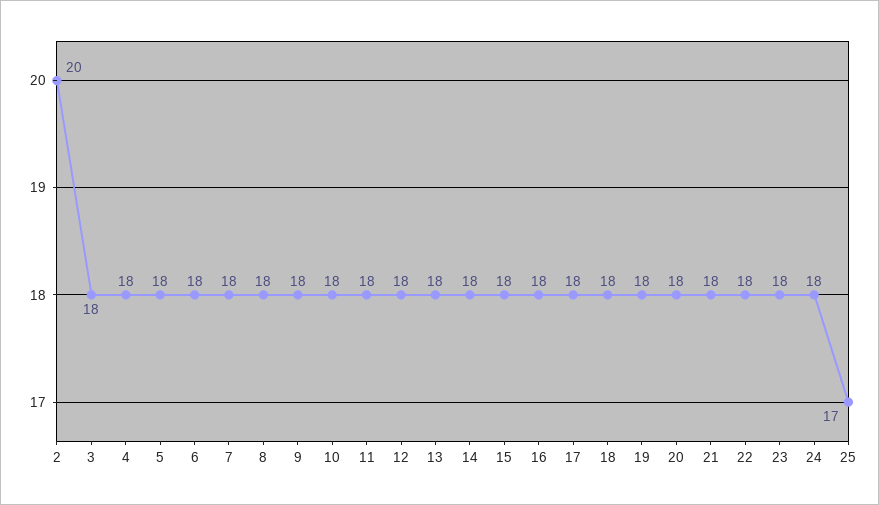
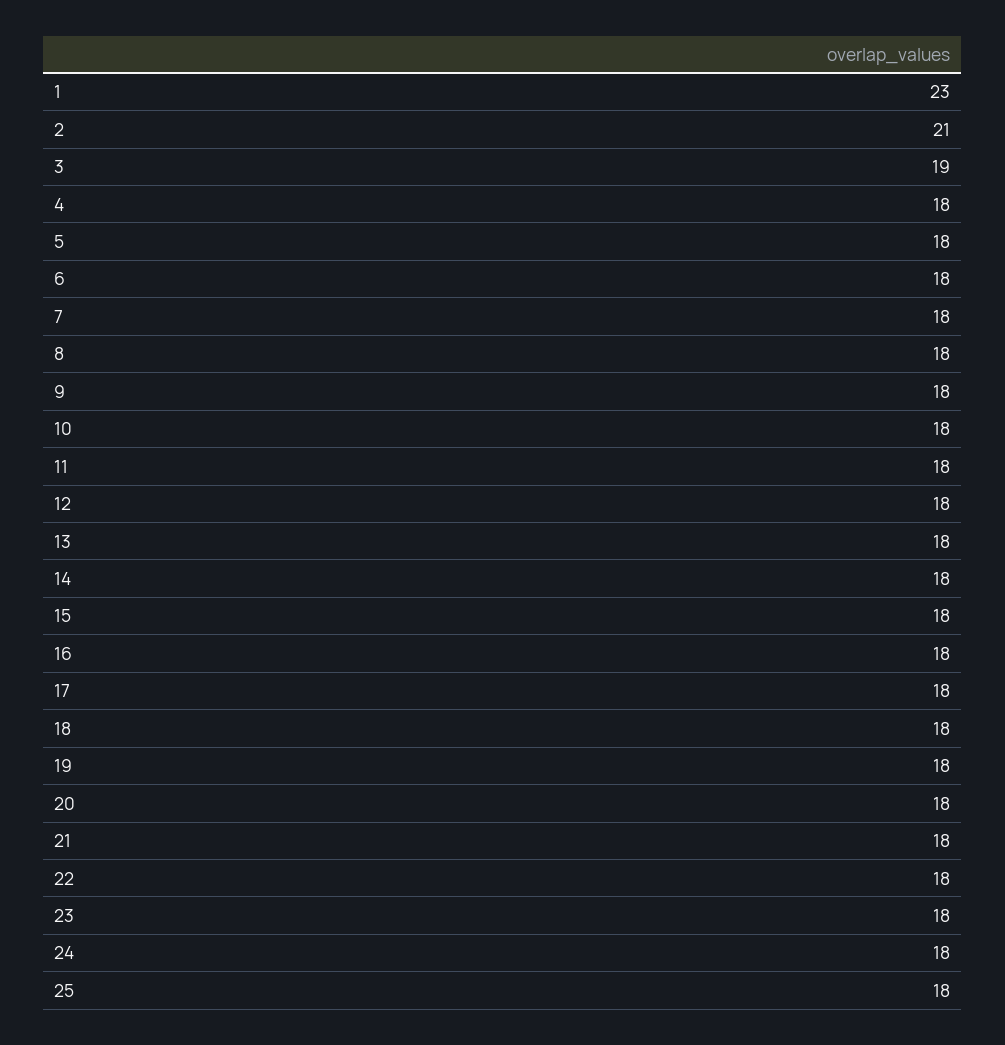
  {
-   "2": 20,
+   "2": 21,
-   "3": 18,
+   "3": 19,
    "4": 18,
    "5": 18,
    "6": 18,
    "7": 18,
    "8": 18,
    "9": 18,
    "10": 18,
    "11": 18,
    "12": 18,
    "13": 18,
    "14": 18,
    "15": 18,
    "16": 18,
    "17": 18,
    "18": 18,
    "19": 18,
    "20": 18,
    "21": 18,
    "22": 18,
    "23": 18,
    "24": 18,
-   "25": 17
+   "25": 18,
+   "1": 23
  }

